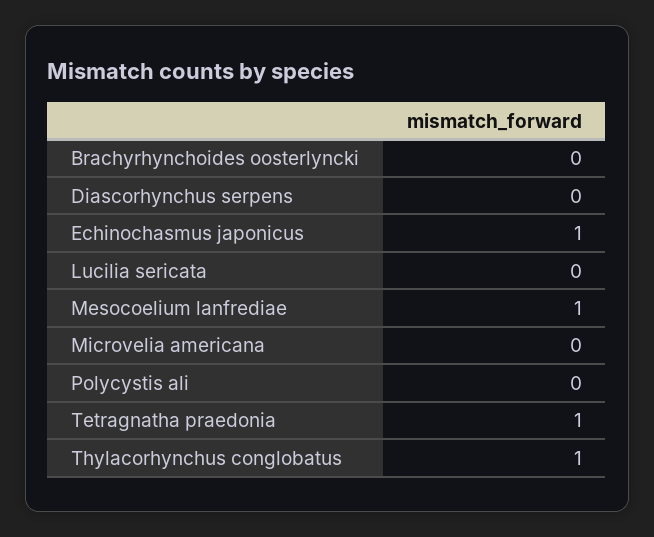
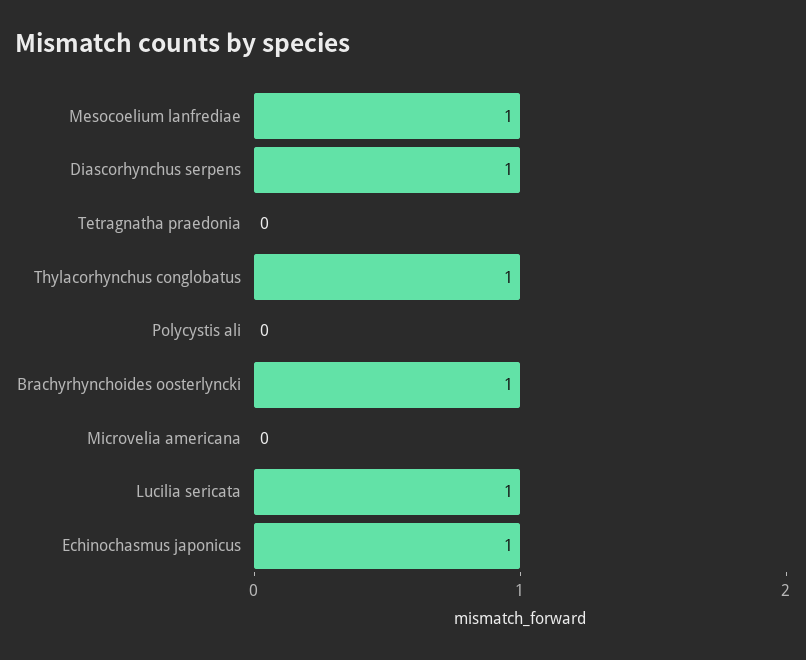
  {
-   "Brachyrhynchoides oosterlyncki": 0,
+   "Brachyrhynchoides oosterlyncki": 1,
-   "Diascorhynchus serpens": 0,
+   "Diascorhynchus serpens": 1,
    "Echinochasmus japonicus": 1,
-   "Lucilia sericata": 0,
+   "Lucilia sericata": 1,
    "Mesocoelium lanfrediae": 1,
    "Microvelia americana": 0,
    "Polycystis ali": 0,
-   "Tetragnatha praedonia": 1,
+   "Tetragnatha praedonia": 0,
    "Thylacorhynchus conglobatus": 1
  }

